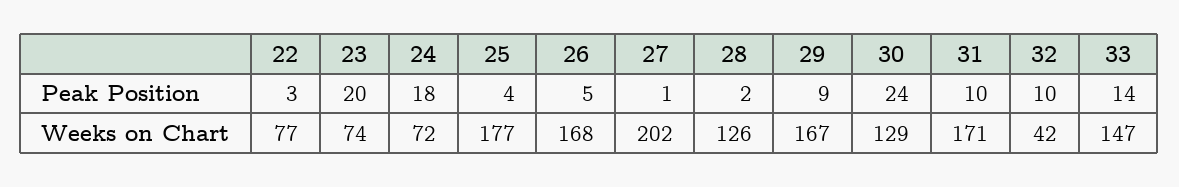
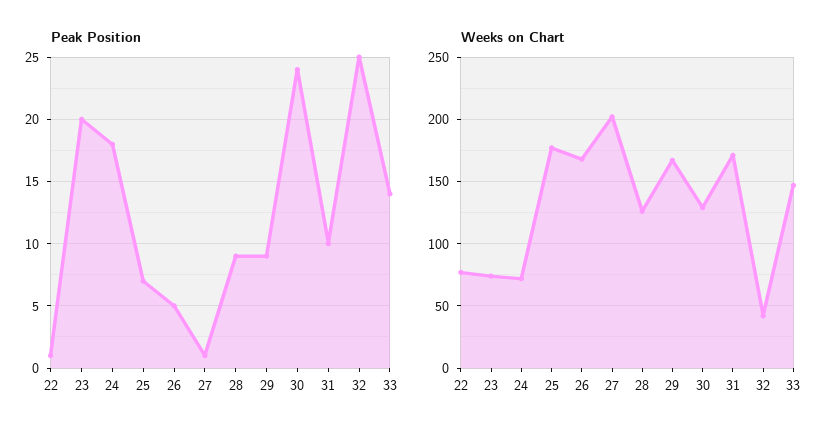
  {
    "Peak Position": {
-     "22": 3,
+     "22": 1,
      "23": 20,
      "24": 18,
-     "25": 4,
+     "25": 7,
      "26": 5,
      "27": 1,
-     "28": 2,
+     "28": 9,
      "29": 9,
      "30": 24,
      "31": 10,
-     "32": 10,
+     "32": 25,
      "33": 14
    },
    "Weeks on Chart": {
      "22": 77,
      "23": 74,
      "24": 72,
      "25": 177,
      "26": 168,
      "27": 202,
      "28": 126,
      "29": 167,
      "30": 129,
      "31": 171,
      "32": 42,
      "33": 147
    }
  }

